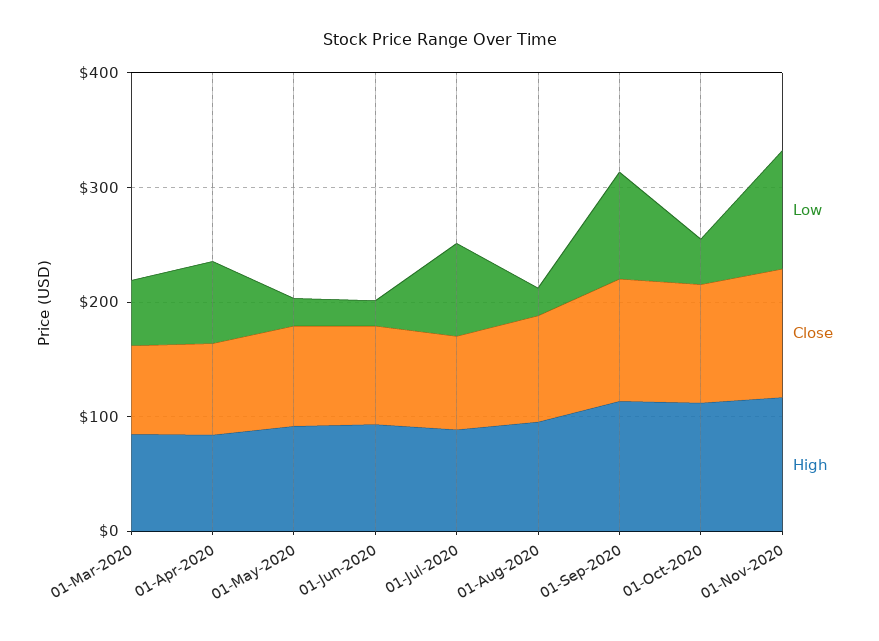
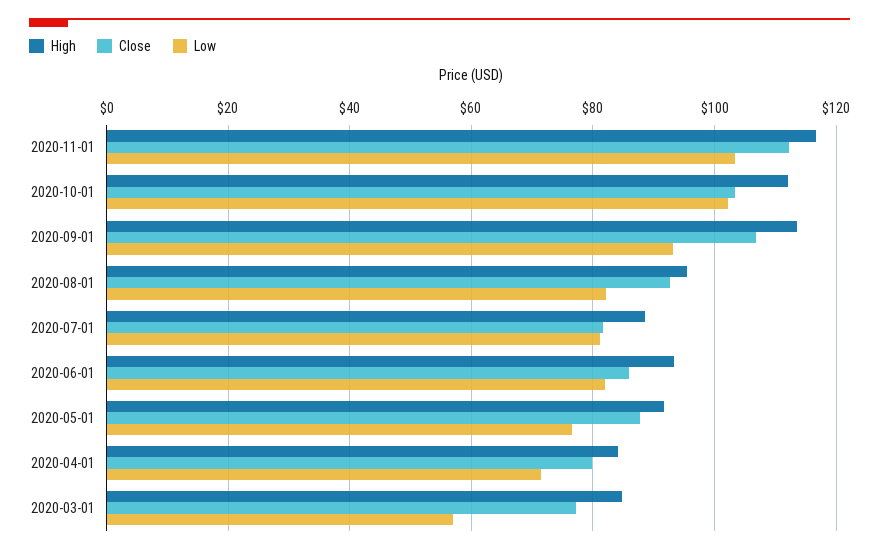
  {
    "Low": {
      "01-Mar-2020": 58,
      "01-Apr-2020": 72,
-     "01-May-2020": 20,
+     "01-May-2020": 76,
-     "01-Jun-2020": 20,
+     "01-Jun-2020": 82,
      "01-Jul-2020": 82,
-     "01-Aug-2020": 20,
+     "01-Aug-2020": 82,
      "01-Sep-2020": 94,
-     "01-Oct-2020": 40,
+     "01-Oct-2020": 102,
      "01-Nov-2020": 104
    },
    "Close": {
      "01-Mar-2020": 78,
      "01-Apr-2020": 80,
      "01-May-2020": 88,
      "01-Jun-2020": 86,
      "01-Jul-2020": 82,
      "01-Aug-2020": 92,
      "01-Sep-2020": 106,
      "01-Oct-2020": 104,
      "01-Nov-2020": 112
    },
    "High": {
      "01-Mar-2020": 84,
      "01-Apr-2020": 84,
      "01-May-2020": 92,
      "01-Jun-2020": 94,
      "01-Jul-2020": 88,
      "01-Aug-2020": 96,
      "01-Sep-2020": 114,
      "01-Oct-2020": 112,
      "01-Nov-2020": 116
    }
  }

